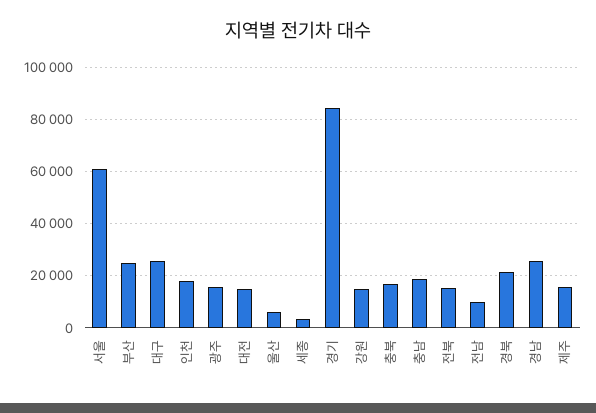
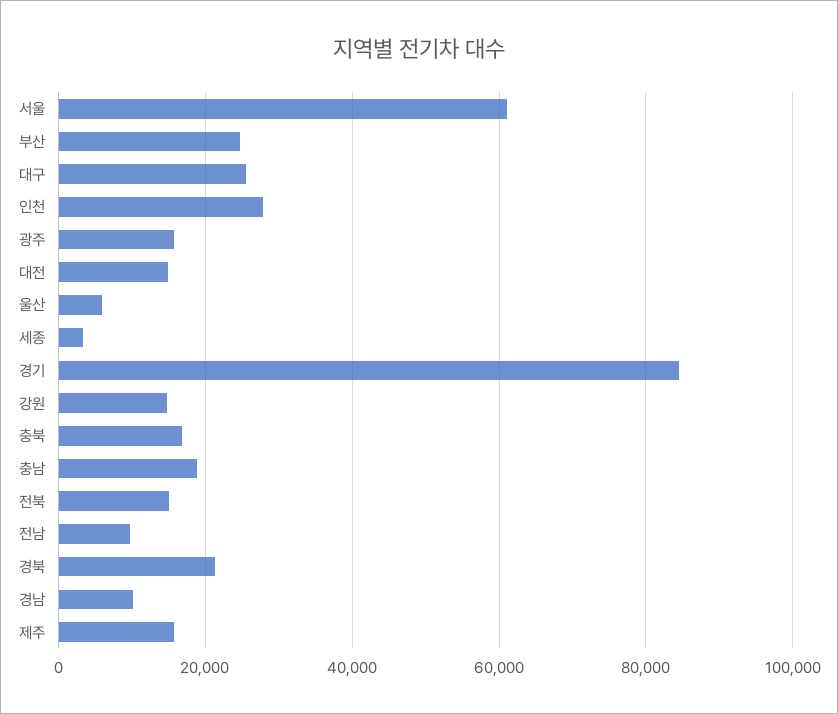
  {
    "서울": 62000,
    "부산": 24000,
    "대구": 26000,
-   "인천": 17500,
+   "인천": 28000,
    "광주": 16000,
    "대전": 14000,
    "울산": 6000,
    "세종": 4000,
    "경기": 84000,
    "강원": 14000,
    "충북": 16000,
    "충남": 18000,
    "전북": 16000,
    "전남": 10000,
    "경북": 22000,
-   "경남": 25000,
+   "경남": 10000,
    "제주": 16000
  }

